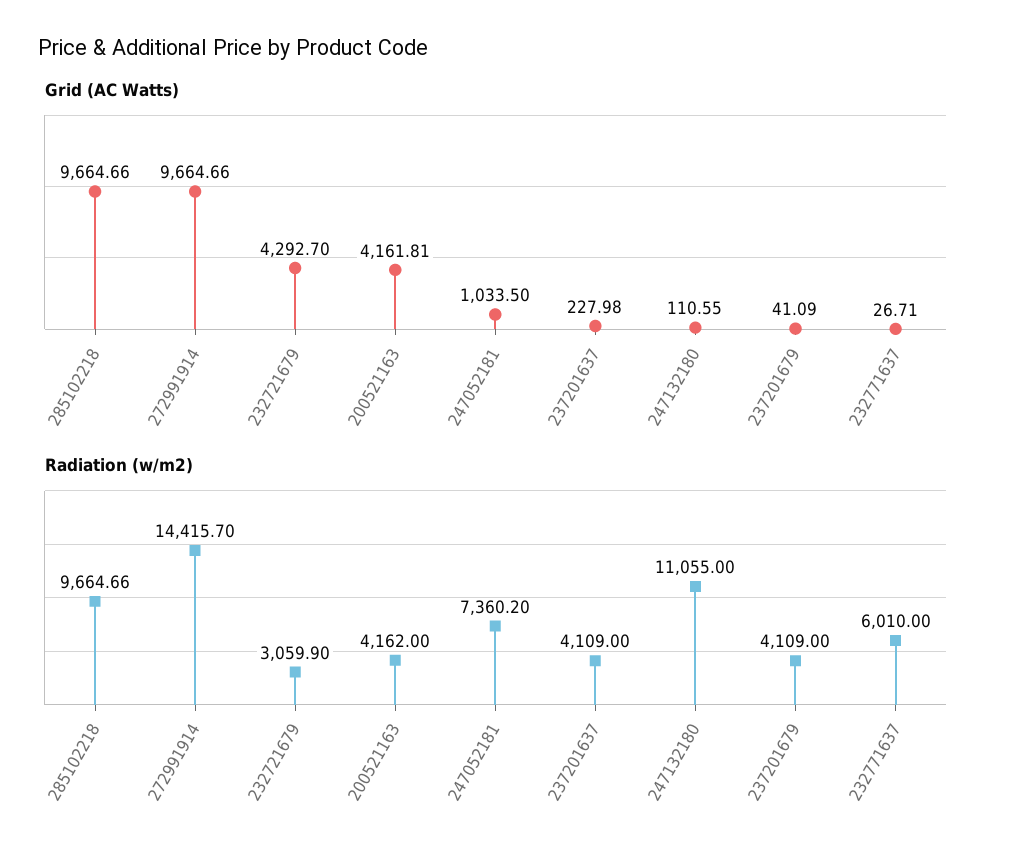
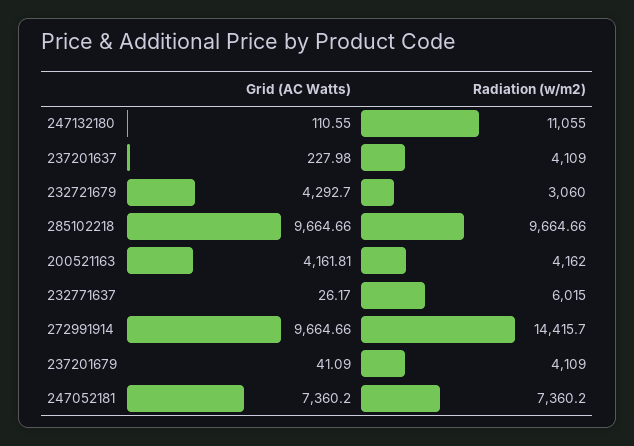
  {
    "Grid (AC Watts)": {
      "285102218": 9664.66,
      "272991914": 9664.66,
      "232721679": 4292.7,
      "200521163": 4161.81,
-     "247052181": 1033.5,
+     "247052181": 7360.2,
      "237201637": 227.98,
      "247132180": 110.55,
      "237201679": 41.09,
-     "232771637": 26.71
+     "232771637": 26.17
    },
    "Radiation (w/m2)": {
      "285102218": 9664.66,
      "272991914": 14415.7,
-     "232721679": 3059.9,
+     "232721679": 3060,
      "200521163": 4162,
      "247052181": 7360.2,
      "237201637": 4109,
      "247132180": 11055,
      "237201679": 4109,
-     "232771637": 6010
+     "232771637": 6015
    }
  }

